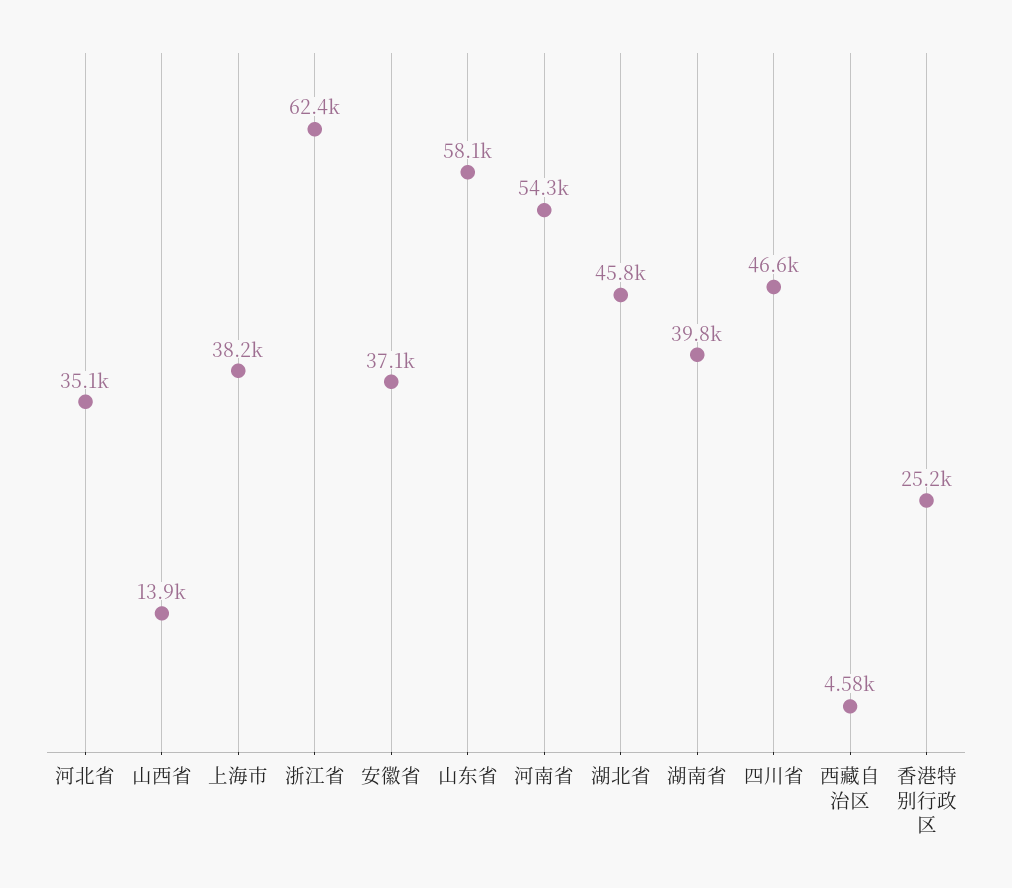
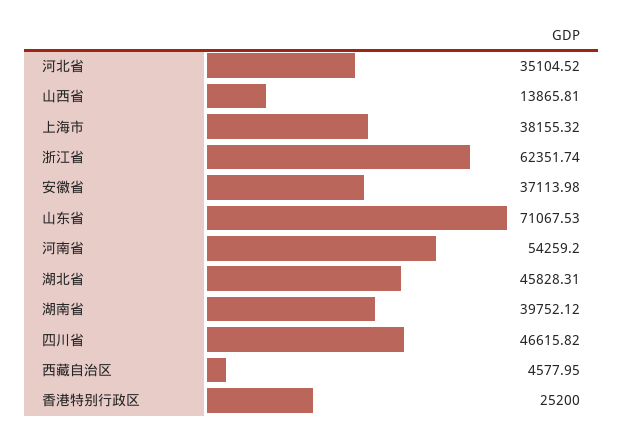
  {
    "河北省": 35104.52,
    "山西省": 13865.81,
    "上海市": 38155.32,
    "浙江省": 62351.74,
    "安徽省": 37113.98,
-   "山东省": 58100,
+   "山东省": 71067.53,
    "河南省": 54259.2,
    "湖北省": 45828.31,
    "湖南省": 39752.12,
    "四川省": 46615.82,
    "西藏自治区": 4577.95,
    "香港特别行政区": 25200
  }

